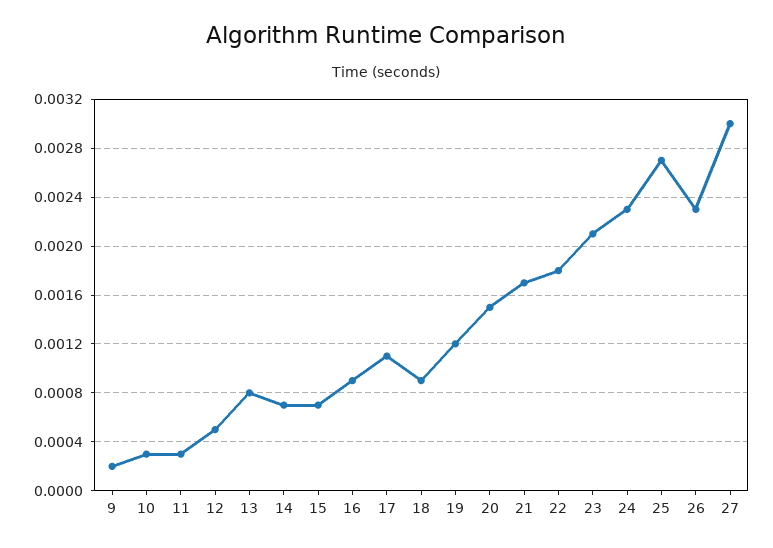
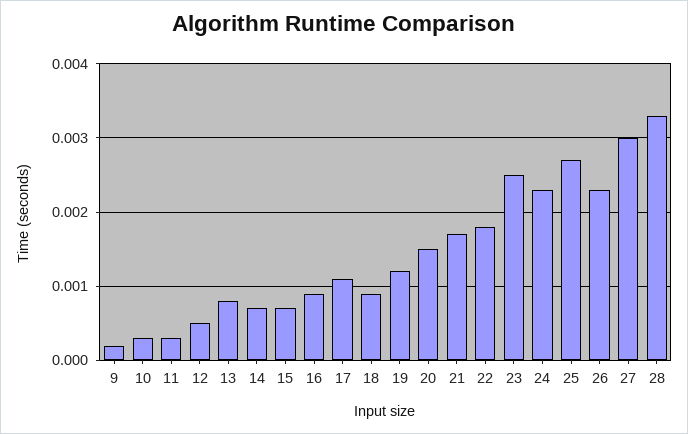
  {
    "9": 0.0002,
    "10": 0.0003,
    "11": 0.0003,
    "12": 0.0005,
    "13": 0.0008,
    "14": 0.0007,
    "15": 0.0007,
    "16": 0.0009,
    "17": 0.0011,
    "18": 0.0009,
    "19": 0.0012,
    "20": 0.0015,
    "21": 0.0017,
    "22": 0.0018,
-   "23": 0.0021,
+   "23": 0.0025,
    "24": 0.0023,
    "25": 0.0027,
    "26": 0.0023,
-   "27": 0.003
+   "27": 0.003,
+   "28": 0.0033
  }

